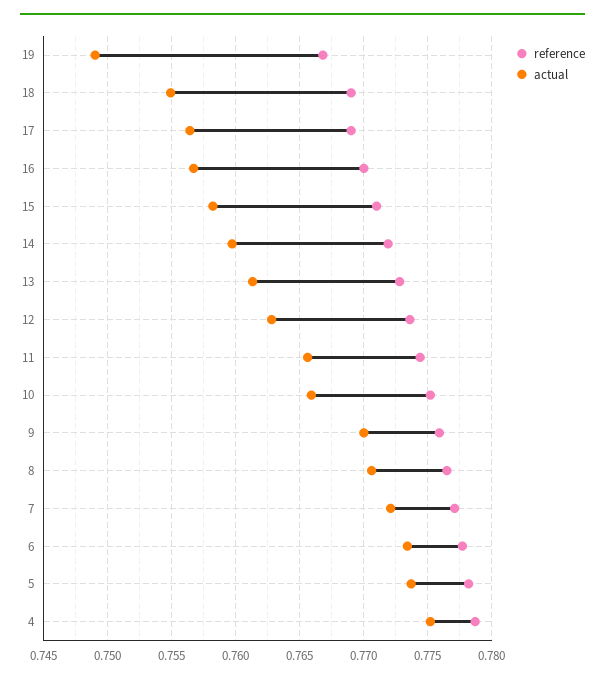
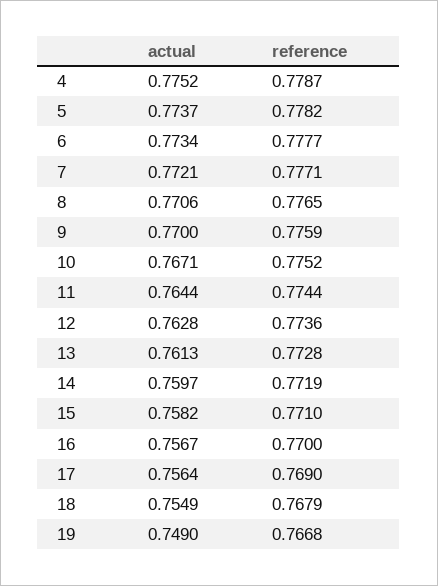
  {
    "reference": {
      "19": 0.7668,
-     "18": 0.769,
+     "18": 0.7679,
      "17": 0.769,
      "16": 0.77,
      "15": 0.771,
      "14": 0.7719,
      "13": 0.7728,
      "12": 0.7736,
      "11": 0.7744,
      "10": 0.7752,
      "9": 0.7759,
      "8": 0.7765,
      "7": 0.7771,
      "6": 0.7777,
      "5": 0.7782,
      "4": 0.7787
    },
    "actual": {
      "19": 0.749,
      "18": 0.7549,
      "17": 0.7564,
      "16": 0.7567,
      "15": 0.7582,
      "14": 0.7597,
      "13": 0.7613,
      "12": 0.7628,
-     "11": 0.7655,
+     "11": 0.7644,
-     "10": 0.766,
+     "10": 0.7671,
      "9": 0.77,
      "8": 0.7706,
      "7": 0.7721,
      "6": 0.7734,
      "5": 0.7737,
      "4": 0.7752
    }
  }

